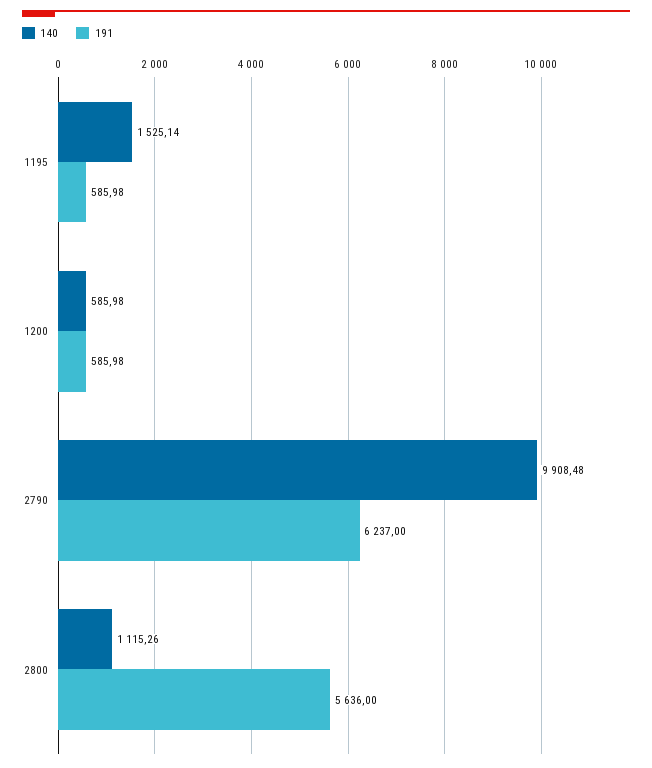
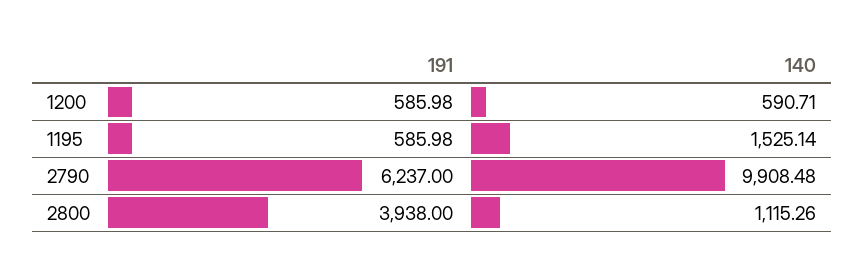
  {
    "140": {
      "1195": 1525.14,
-     "1200": 585.98,
+     "1200": 590.71,
      "2790": 9908.48,
      "2800": 1115.26
    },
    "191": {
      "1195": 585.98,
      "1200": 585.98,
      "2790": 6237,
-     "2800": 5636
+     "2800": 3938
    }
  }

